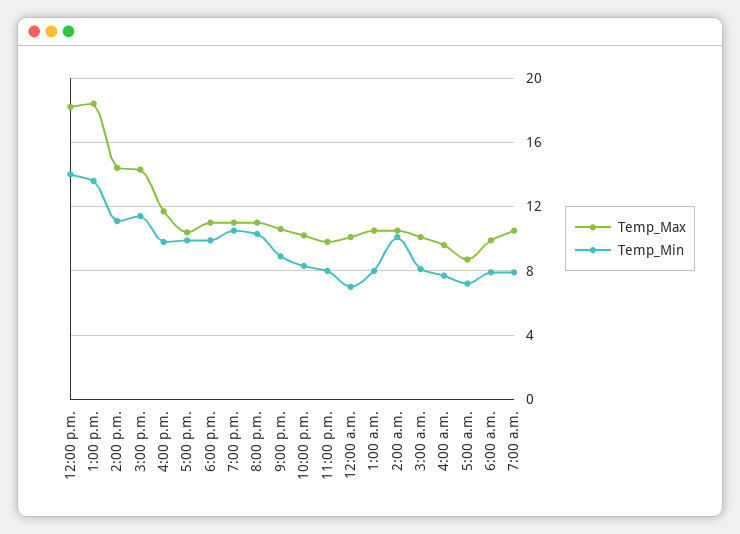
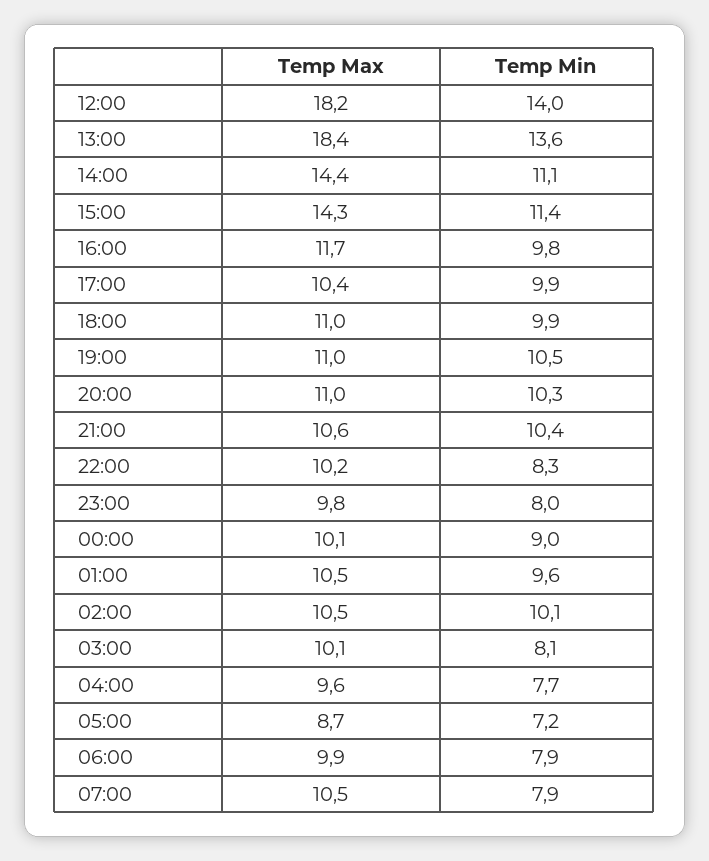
  {
    "Temp_Max": {
      "12:00 p.m.": 18.2,
      "1:00 p.m.": 18.4,
      "2:00 p.m.": 14.4,
      "3:00 p.m.": 14.3,
      "4:00 p.m.": 11.7,
      "5:00 p.m.": 10.4,
      "6:00 p.m.": 11,
      "7:00 p.m.": 11,
      "8:00 p.m.": 11,
      "9:00 p.m.": 10.6,
      "10:00 p.m.": 10.2,
      "11:00 p.m.": 9.8,
      "12:00 a.m.": 10.1,
      "1:00 a.m.": 10.5,
      "2:00 a.m.": 10.5,
      "3:00 a.m.": 10.1,
      "4:00 a.m.": 9.6,
      "5:00 a.m.": 8.7,
      "6:00 a.m.": 9.9,
      "7:00 a.m.": 10.5
    },
    "Temp_Min": {
      "12:00 p.m.": 14,
      "1:00 p.m.": 13.6,
      "2:00 p.m.": 11.1,
      "3:00 p.m.": 11.4,
      "4:00 p.m.": 9.8,
      "5:00 p.m.": 9.9,
      "6:00 p.m.": 9.9,
      "7:00 p.m.": 10.5,
      "8:00 p.m.": 10.3,
-     "9:00 p.m.": 9,
+     "9:00 p.m.": 10.4,
      "10:00 p.m.": 8.3,
      "11:00 p.m.": 8,
-     "12:00 a.m.": 7,
+     "12:00 a.m.": 9,
-     "1:00 a.m.": 8,
+     "1:00 a.m.": 9.6,
      "2:00 a.m.": 10.1,
      "3:00 a.m.": 8.1,
      "4:00 a.m.": 7.7,
      "5:00 a.m.": 7.2,
      "6:00 a.m.": 7.9,
      "7:00 a.m.": 7.9
    }
  }

